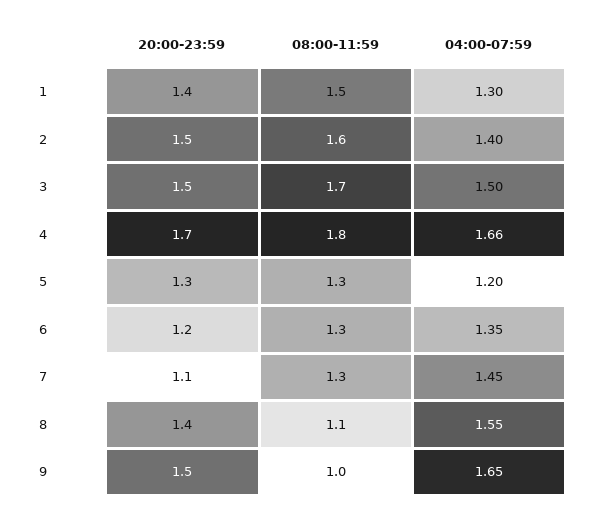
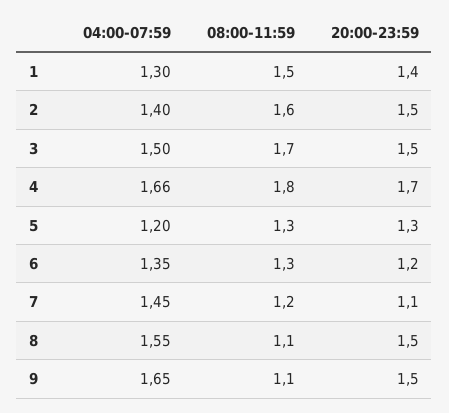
  {
    "20:00-23:59": {
      "1": 1.4,
      "2": 1.5,
      "3": 1.5,
      "4": 1.7,
      "5": 1.3,
      "6": 1.2,
      "7": 1.1,
-     "8": 1.4,
+     "8": 1.5,
      "9": 1.5
    },
    "08:00-11:59": {
      "1": 1.5,
      "2": 1.6,
      "3": 1.7,
      "4": 1.8,
      "5": 1.3,
      "6": 1.3,
-     "7": 1.3,
+     "7": 1.2,
      "8": 1.1,
-     "9": 1
+     "9": 1.1
    },
    "04:00-07:59": {
      "1": 1.3,
      "2": 1.4,
      "3": 1.5,
      "4": 1.66,
      "5": 1.2,
      "6": 1.35,
      "7": 1.45,
      "8": 1.55,
      "9": 1.65
    }
  }

